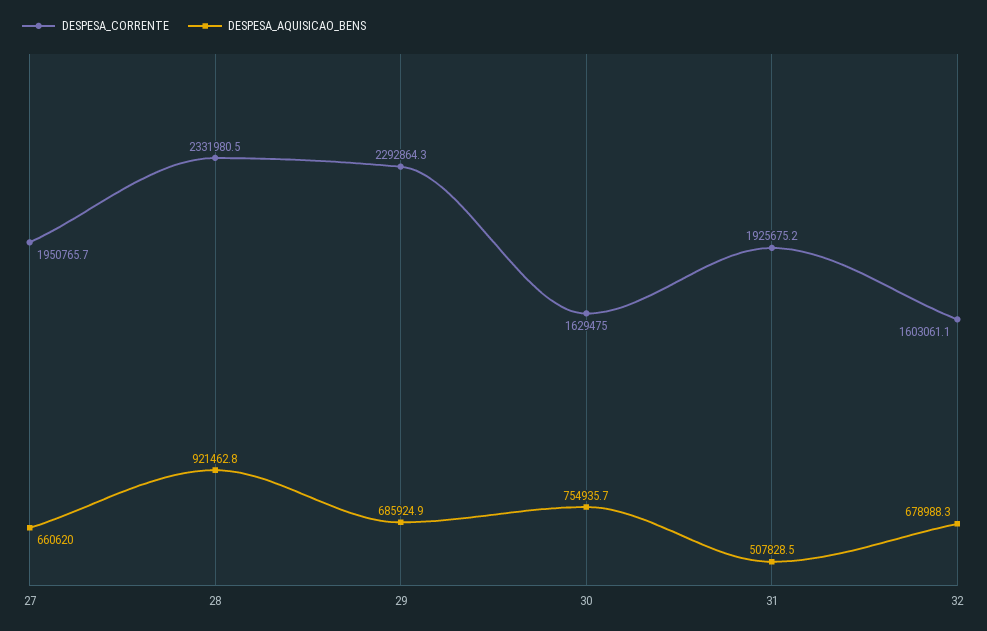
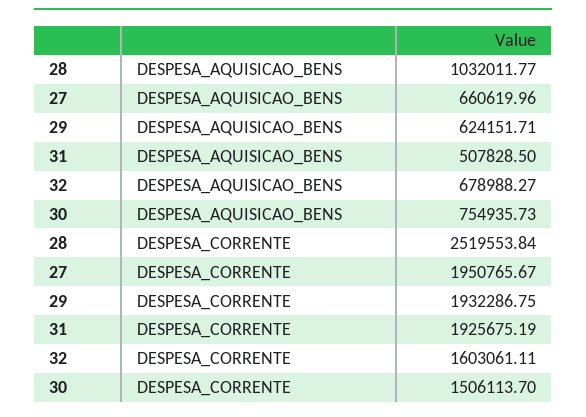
  {
    "DESPESA_CORRENTE": {
      "27": 1950765.67,
-     "28": 2331980.5,
+     "28": 2519553.84,
-     "29": 2292864.3,
+     "29": 1932286.75,
-     "30": 1629475,
+     "30": 1506113.7,
      "31": 1925675.19,
      "32": 1603061.11
    },
    "DESPESA_AQUISICAO_BENS": {
      "27": 660619.96,
-     "28": 921462.8,
+     "28": 1032011.77,
-     "29": 685924.9,
+     "29": 624151.71,
      "30": 754935.73,
      "31": 507828.5,
      "32": 678988.27
    }
  }

